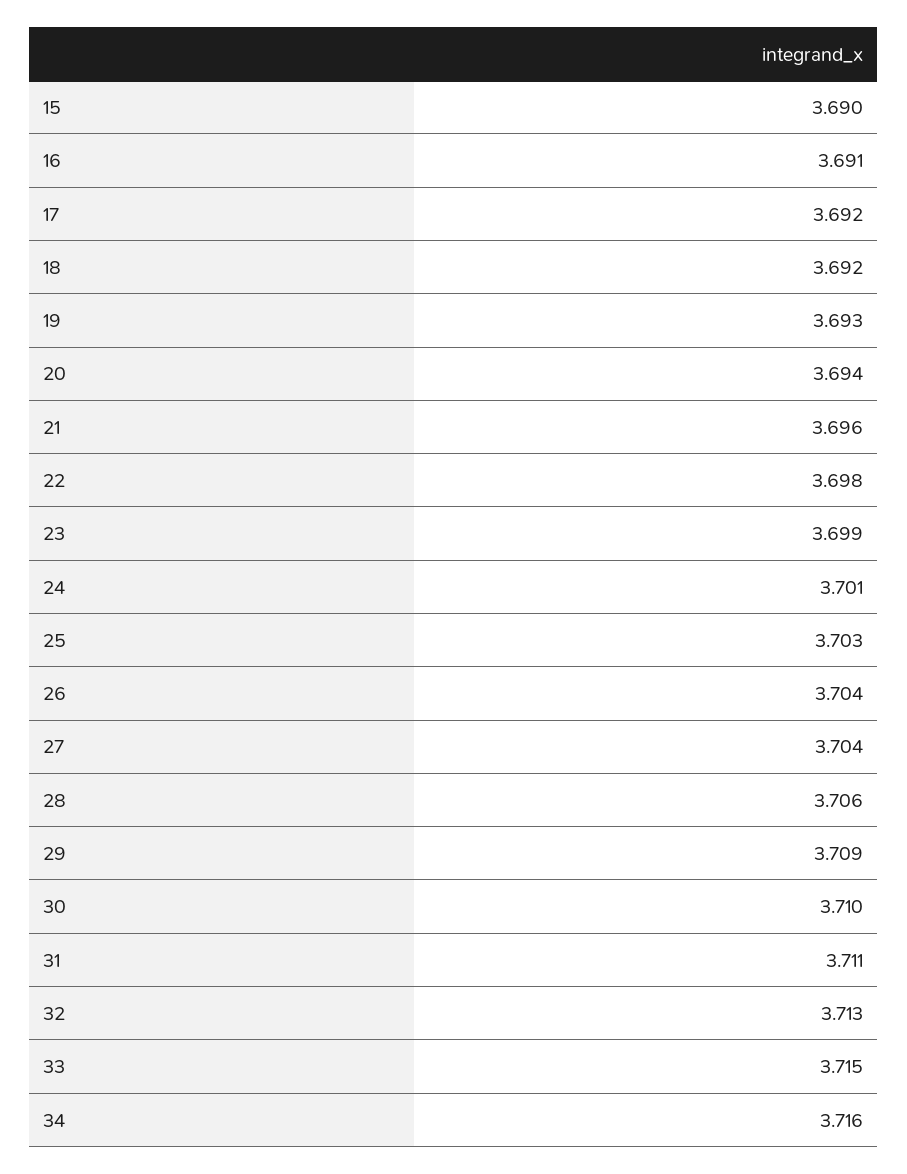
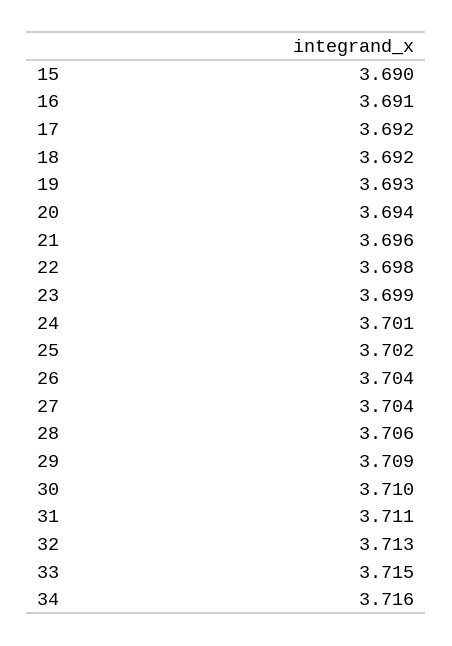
  {
    "15": 3.69,
    "16": 3.691,
    "17": 3.692,
    "18": 3.692,
    "19": 3.693,
    "20": 3.694,
    "21": 3.696,
    "22": 3.698,
    "23": 3.699,
    "24": 3.701,
-   "25": 3.703,
+   "25": 3.702,
    "26": 3.704,
    "27": 3.704,
    "28": 3.706,
    "29": 3.709,
    "30": 3.71,
    "31": 3.711,
    "32": 3.713,
    "33": 3.715,
    "34": 3.716
  }

